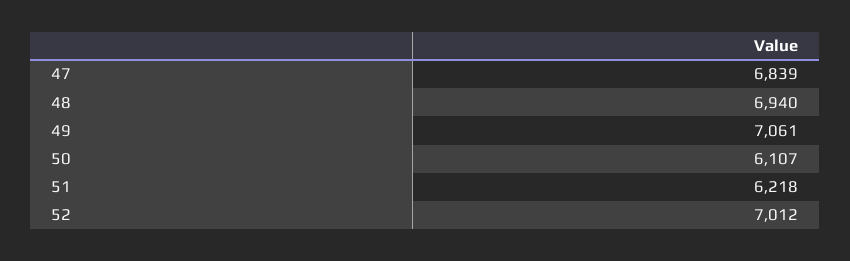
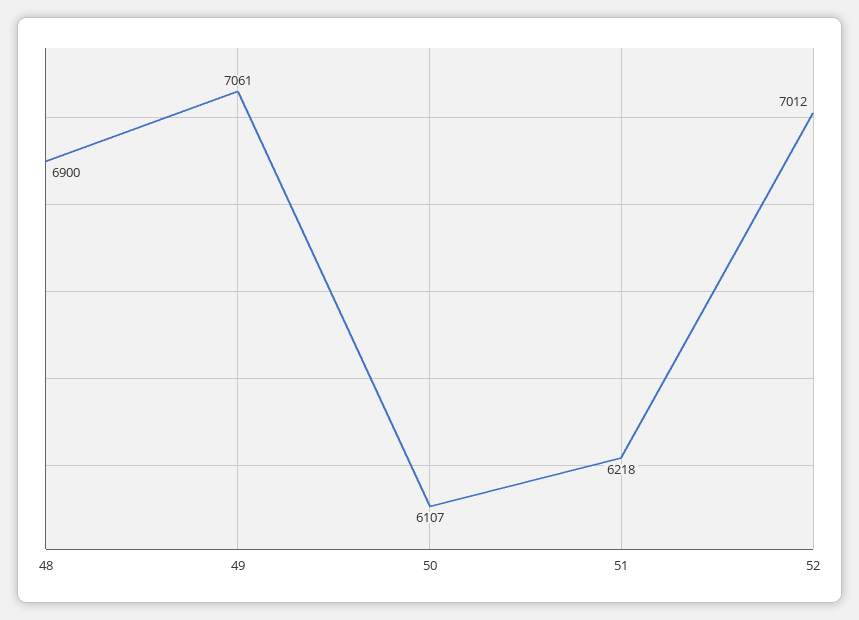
  {
-   "47": 6839,
-   "48": 6940,
+   "48": 6900,
    "49": 7061,
    "50": 6107,
    "51": 6218,
    "52": 7012
  }

